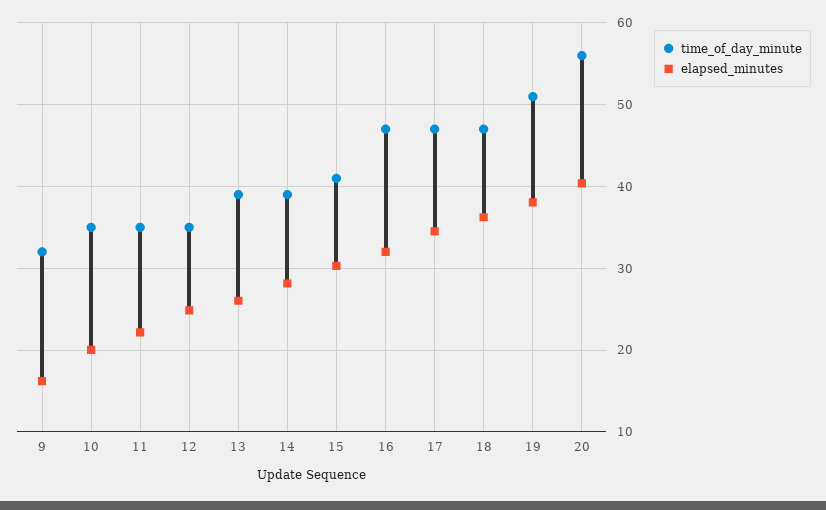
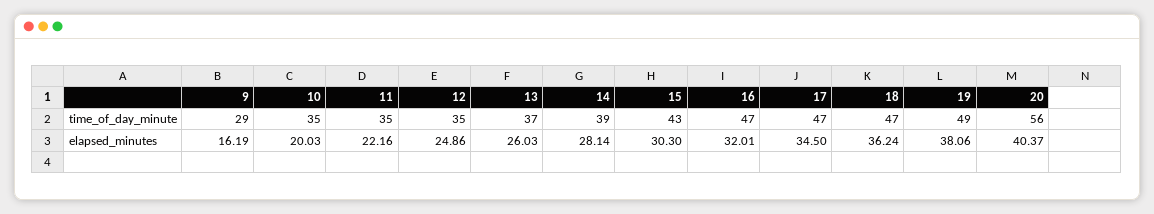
  {
    "time_of_day_minute": {
-     "9": 32,
+     "9": 29,
      "10": 35,
      "11": 35,
      "12": 35,
-     "13": 39,
+     "13": 37,
      "14": 39,
-     "15": 41,
+     "15": 43,
      "16": 47,
      "17": 47,
      "18": 47,
-     "19": 51,
+     "19": 49,
      "20": 56
    },
    "elapsed_minutes": {
      "9": 16.19,
      "10": 20.03,
      "11": 22.16,
      "12": 24.86,
      "13": 26.03,
      "14": 28.14,
      "15": 30.3,
      "16": 32.01,
      "17": 34.5,
      "18": 36.24,
      "19": 38.06,
      "20": 40.37
    }
  }

